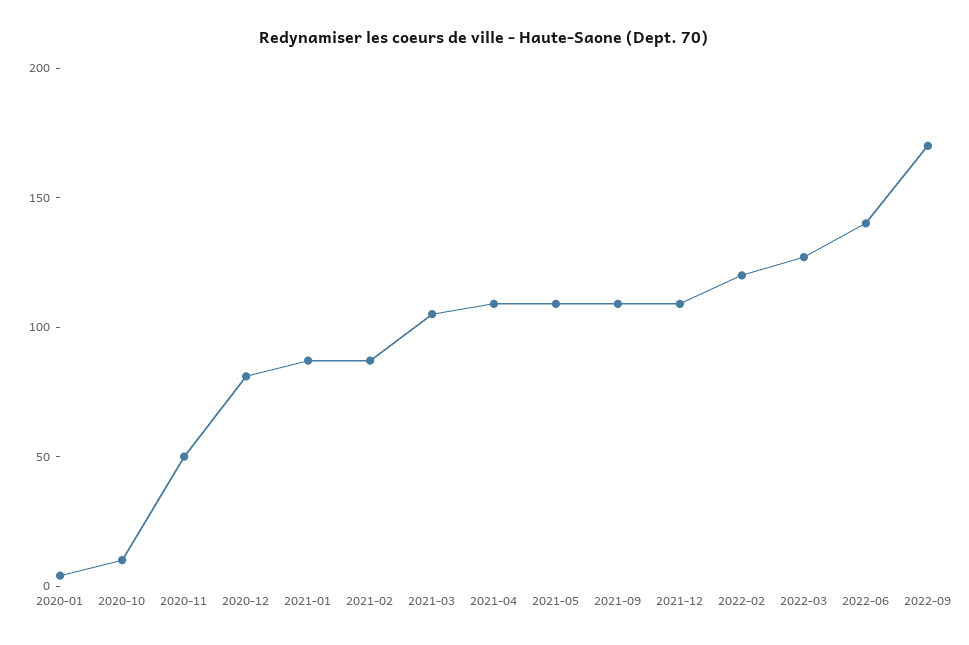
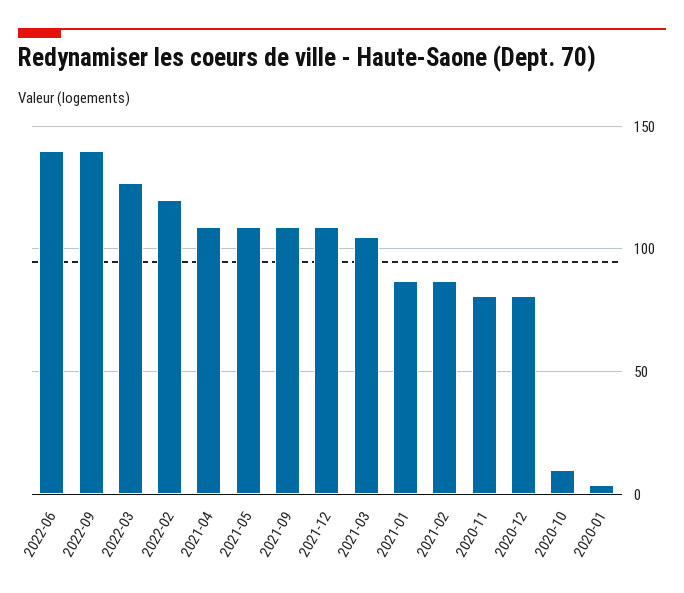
  {
    "2020-01": 5,
    "2020-10": 10,
-   "2020-11": 50,
+   "2020-11": 80,
    "2020-12": 80,
    "2021-01": 85,
    "2021-02": 85,
    "2021-03": 105,
    "2021-04": 110,
    "2021-05": 110,
    "2021-09": 110,
    "2021-12": 110,
    "2022-02": 120,
    "2022-03": 125,
    "2022-06": 140,
-   "2022-09": 170
+   "2022-09": 140
  }

